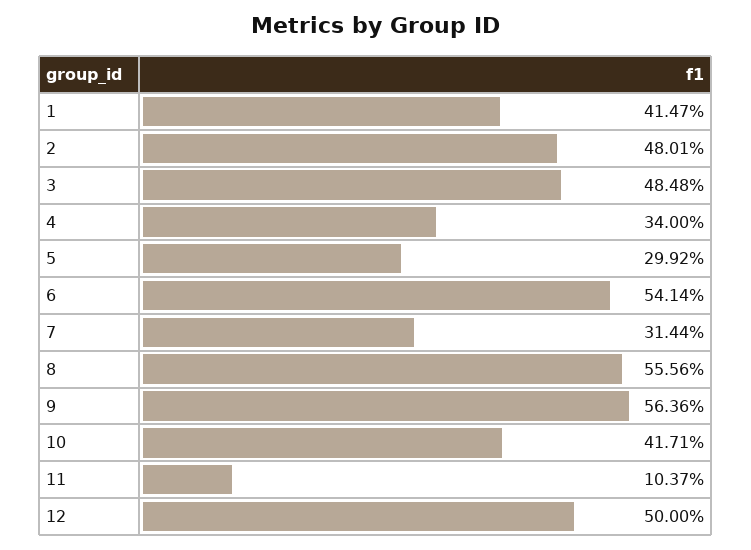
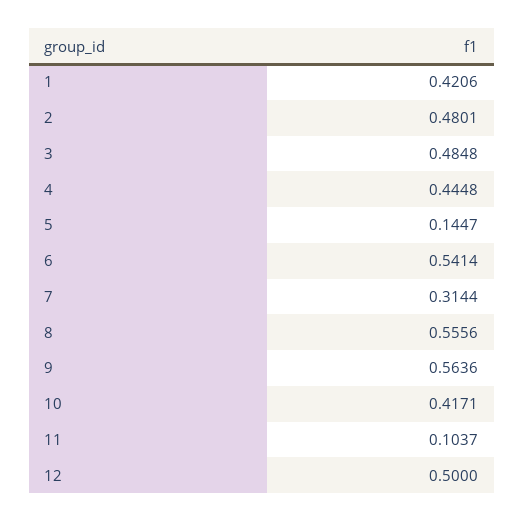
  {
-   "1": 0.4147,
+   "1": 0.4206,
    "2": 0.4801,
    "3": 0.4848,
-   "4": 0.34,
+   "4": 0.4448,
-   "5": 0.2992,
+   "5": 0.1447,
    "6": 0.5414,
    "7": 0.3144,
    "8": 0.5556,
    "9": 0.5636,
    "10": 0.4171,
    "11": 0.1037,
    "12": 0.5
  }

